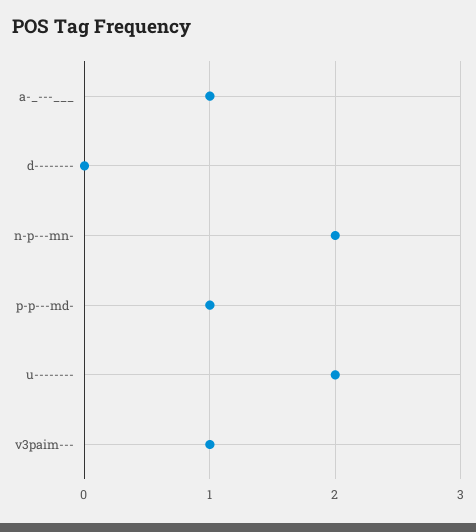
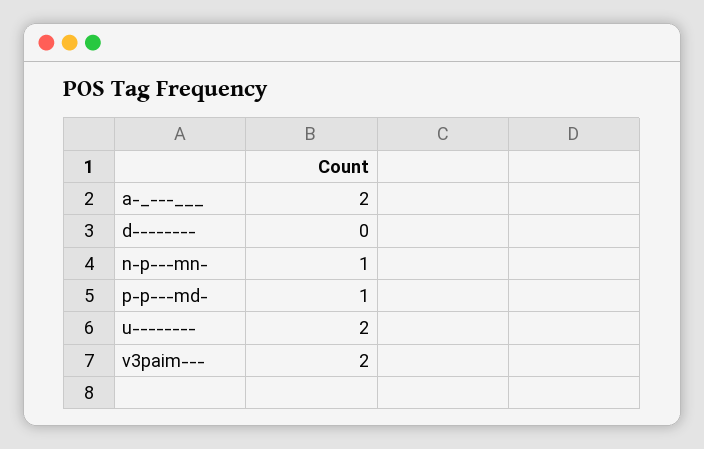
  {
-   "a-_---___": 1,
+   "a-_---___": 2,
    "d--------": 0,
-   "n-p---mn-": 2,
+   "n-p---mn-": 1,
    "p-p---md-": 1,
    "u--------": 2,
-   "v3paim---": 1
+   "v3paim---": 2
  }

